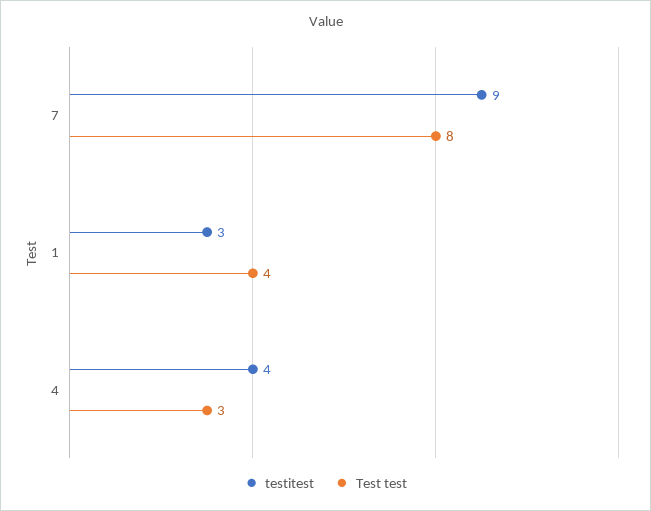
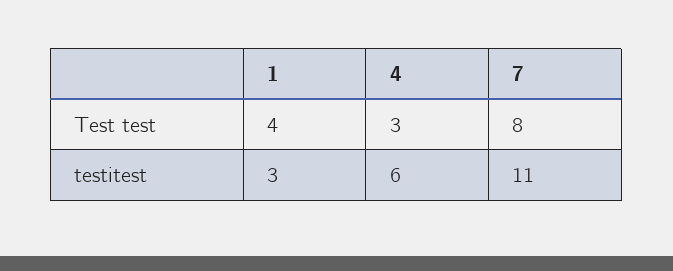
  {
    "testitest": {
-     "7": 9,
+     "7": 11,
      "1": 3,
-     "4": 4
+     "4": 6
    },
    "Test test": {
      "7": 8,
      "1": 4,
      "4": 3
    }
  }

